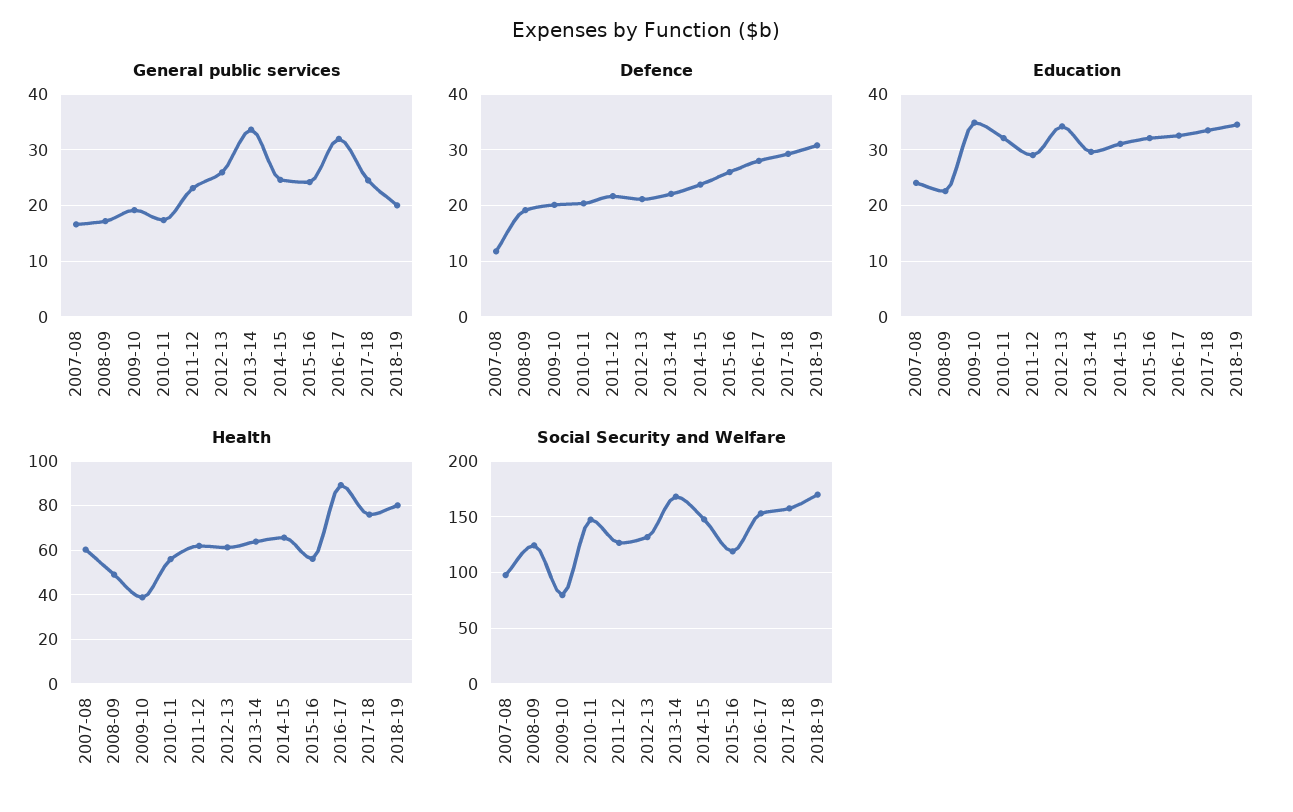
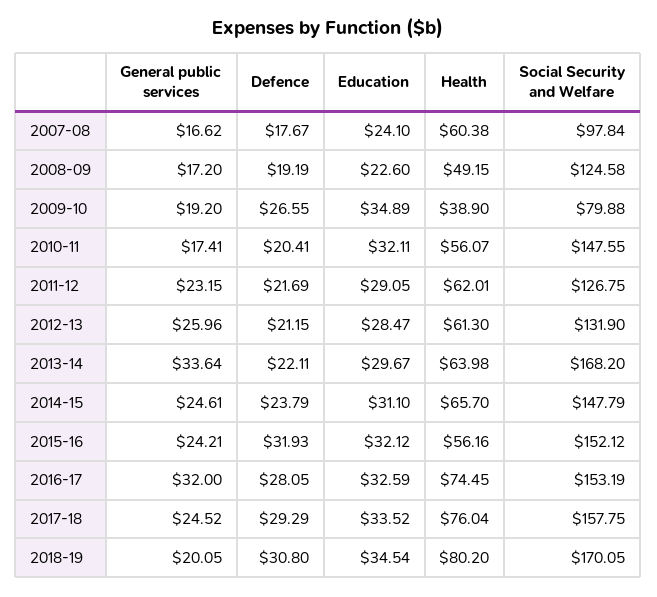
  {
    "General public services": {
      "2007-08": 16.62,
      "2008-09": 17.2,
      "2009-10": 19.2,
      "2010-11": 17.41,
      "2011-12": 23.15,
      "2012-13": 25.96,
      "2013-14": 33.64,
      "2014-15": 24.61,
      "2015-16": 24.21,
      "2016-17": 32,
      "2017-18": 24.52,
      "2018-19": 20.05
    },
    "Defence": {
-     "2007-08": 12,
+     "2007-08": 17.67,
      "2008-09": 19.19,
-     "2009-10": 20,
+     "2009-10": 26.55,
      "2010-11": 20.41,
      "2011-12": 21.69,
      "2012-13": 21.15,
      "2013-14": 22.11,
      "2014-15": 23.79,
-     "2015-16": 26,
+     "2015-16": 31.93,
      "2016-17": 28.05,
      "2017-18": 29.29,
      "2018-19": 30.8
    },
    "Education": {
      "2007-08": 24.1,
      "2008-09": 22.6,
      "2009-10": 34.89,
      "2010-11": 32.11,
      "2011-12": 29.05,
-     "2012-13": 34,
+     "2012-13": 28.47,
      "2013-14": 29.67,
      "2014-15": 31.1,
      "2015-16": 32.12,
      "2016-17": 32.59,
      "2017-18": 33.52,
      "2018-19": 34.54
    },
    "Health": {
      "2007-08": 60.38,
      "2008-09": 49.15,
      "2009-10": 38.9,
      "2010-11": 56.07,
      "2011-12": 62.01,
      "2012-13": 61.3,
      "2013-14": 63.98,
      "2014-15": 65.7,
      "2015-16": 56.16,
-     "2016-17": 90,
+     "2016-17": 74.45,
      "2017-18": 76.04,
      "2018-19": 80.2
    },
    "Social Security and Welfare": {
      "2007-08": 97.84,
      "2008-09": 124.58,
      "2009-10": 79.88,
      "2010-11": 147.55,
      "2011-12": 126.75,
      "2012-13": 131.9,
      "2013-14": 168.2,
      "2014-15": 147.79,
-     "2015-16": 120,
+     "2015-16": 152.12,
      "2016-17": 153.19,
      "2017-18": 157.75,
      "2018-19": 170.05
    }
  }

